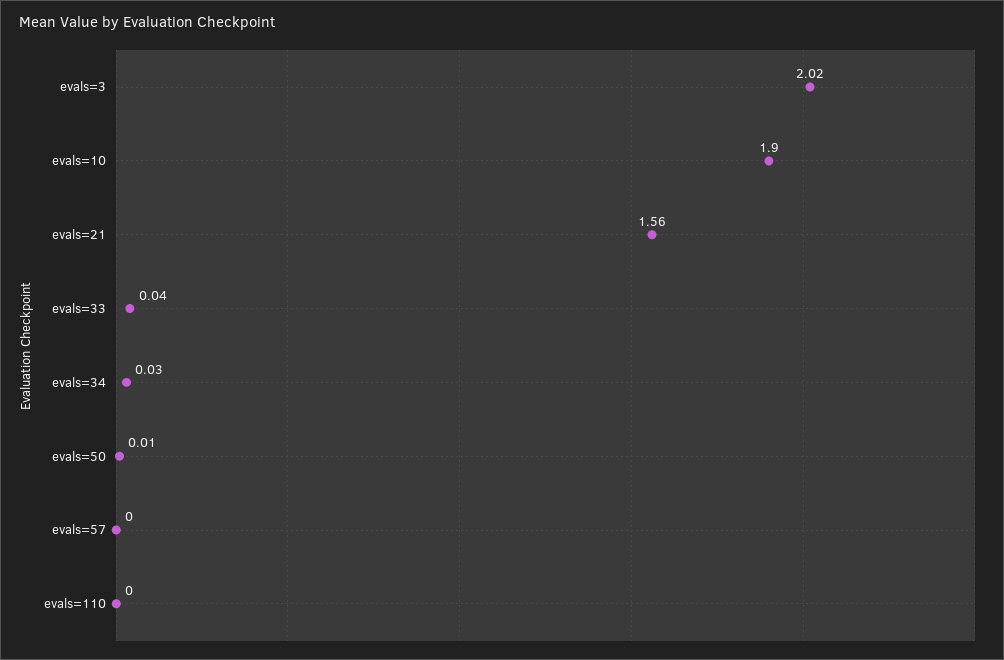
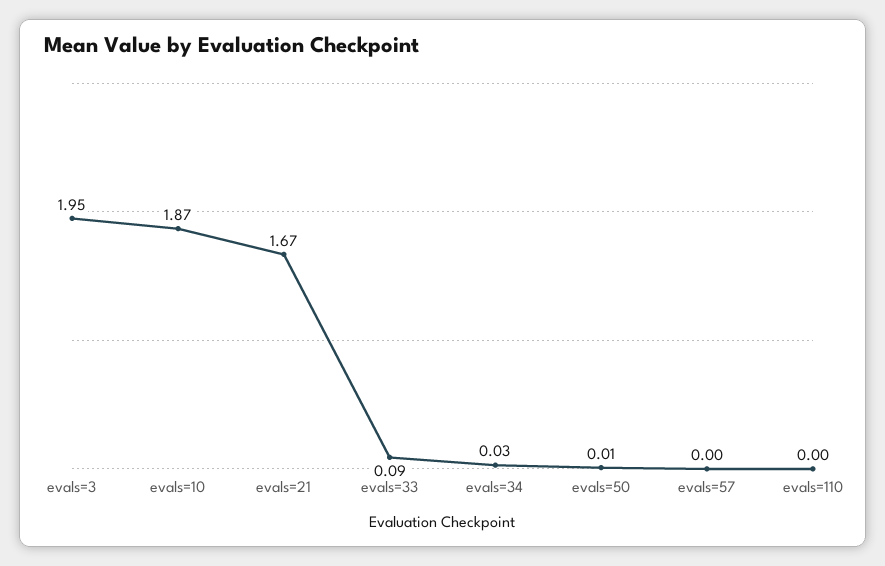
  {
-   "evals=3": 2.02,
+   "evals=3": 1.95,
-   "evals=10": 1.9,
+   "evals=10": 1.87,
-   "evals=21": 1.56,
+   "evals=21": 1.67,
-   "evals=33": 0.04,
+   "evals=33": 0.09,
    "evals=34": 0.03,
    "evals=50": 0.01,
    "evals=57": 0,
    "evals=110": 0
  }

